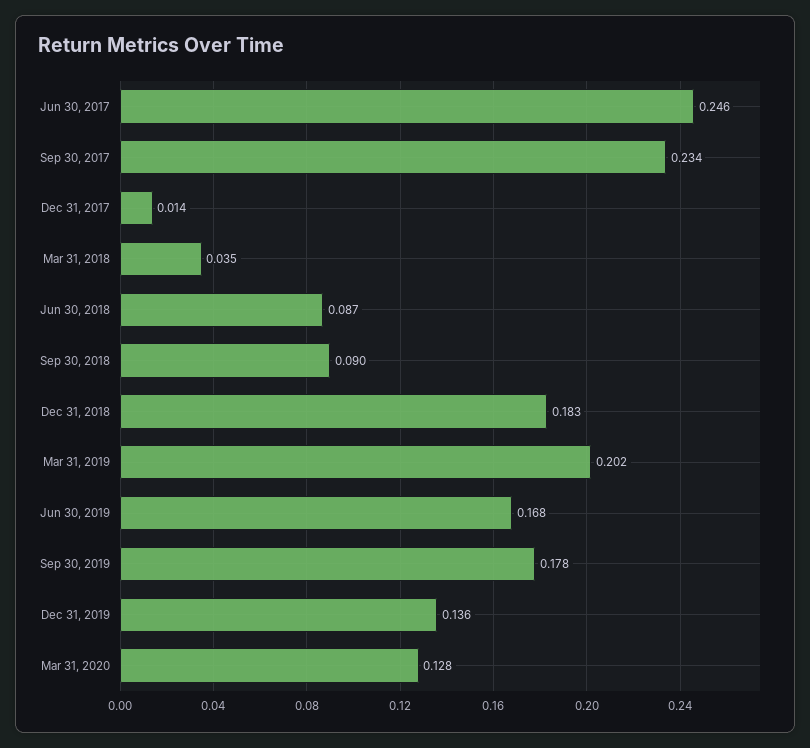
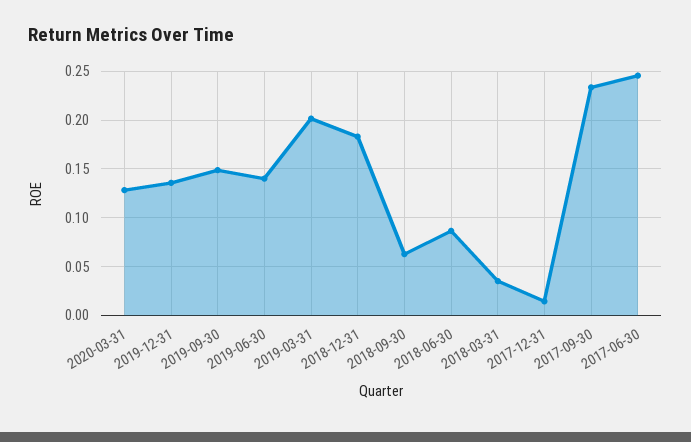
  {
    "Jun 30, 2017": 0.246,
    "Sep 30, 2017": 0.234,
    "Dec 31, 2017": 0.014,
    "Mar 31, 2018": 0.035,
    "Jun 30, 2018": 0.087,
-   "Sep 30, 2018": 0.09,
+   "Sep 30, 2018": 0.06,
    "Dec 31, 2018": 0.183,
    "Mar 31, 2019": 0.202,
-   "Jun 30, 2019": 0.168,
+   "Jun 30, 2019": 0.14,
-   "Sep 30, 2019": 0.178,
+   "Sep 30, 2019": 0.15,
    "Dec 31, 2019": 0.136,
    "Mar 31, 2020": 0.128
  }

